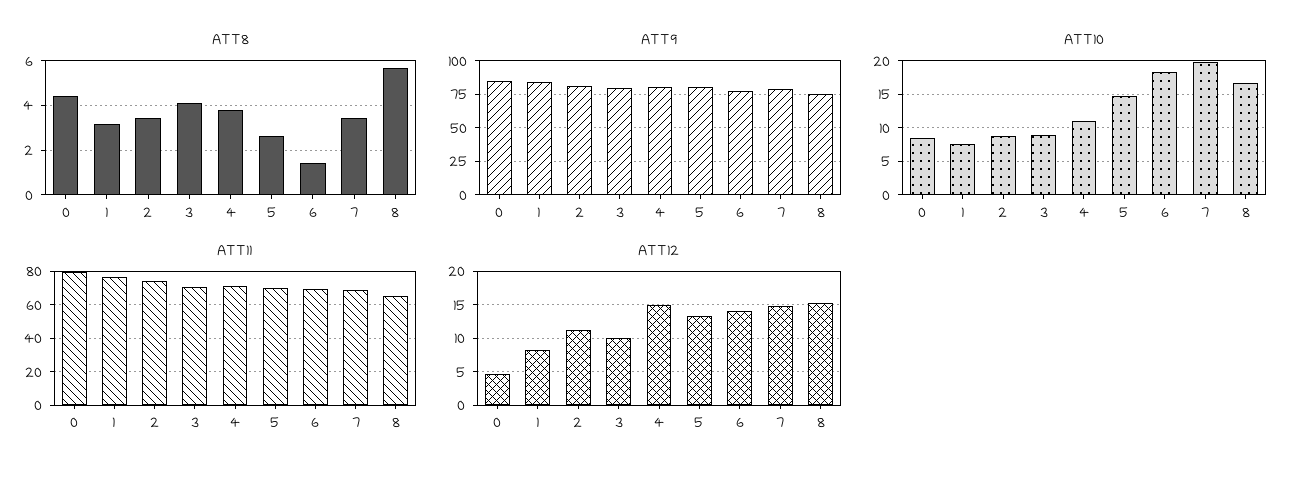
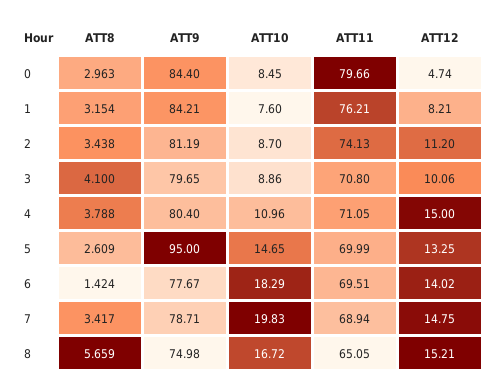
  {
    "ATT8": {
-     "0": 4.5,
+     "0": 2.963,
      "1": 3.154,
      "2": 3.438,
      "3": 4.1,
      "4": 3.788,
      "5": 2.609,
      "6": 1.424,
      "7": 3.417,
      "8": 5.659
    },
    "ATT9": {
      "0": 84.4,
      "1": 84.21,
      "2": 81.19,
      "3": 79.65,
      "4": 80.4,
-     "5": 80,
+     "5": 95,
      "6": 77.67,
      "7": 78.71,
      "8": 74.98
    },
    "ATT10": {
      "0": 8.45,
      "1": 7.6,
      "2": 8.7,
      "3": 8.86,
      "4": 10.96,
      "5": 14.65,
      "6": 18.29,
      "7": 19.83,
      "8": 16.72
    },
    "ATT11": {
      "0": 79.66,
      "1": 76.21,
      "2": 74.13,
      "3": 70.8,
      "4": 71.05,
      "5": 69.99,
      "6": 69.51,
      "7": 68.94,
      "8": 65.05
    },
    "ATT12": {
      "0": 4.74,
      "1": 8.21,
      "2": 11.2,
      "3": 10.06,
      "4": 15,
      "5": 13.25,
      "6": 14.02,
      "7": 14.75,
      "8": 15.21
    }
  }

